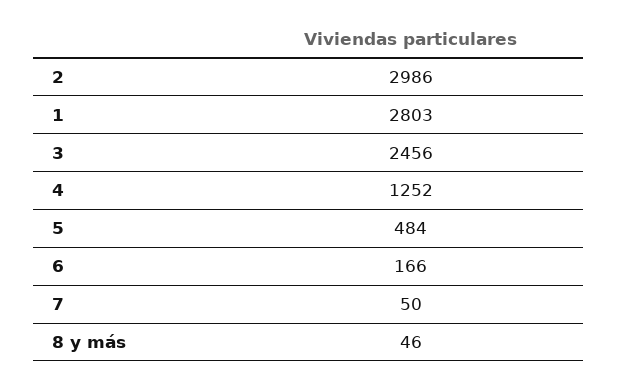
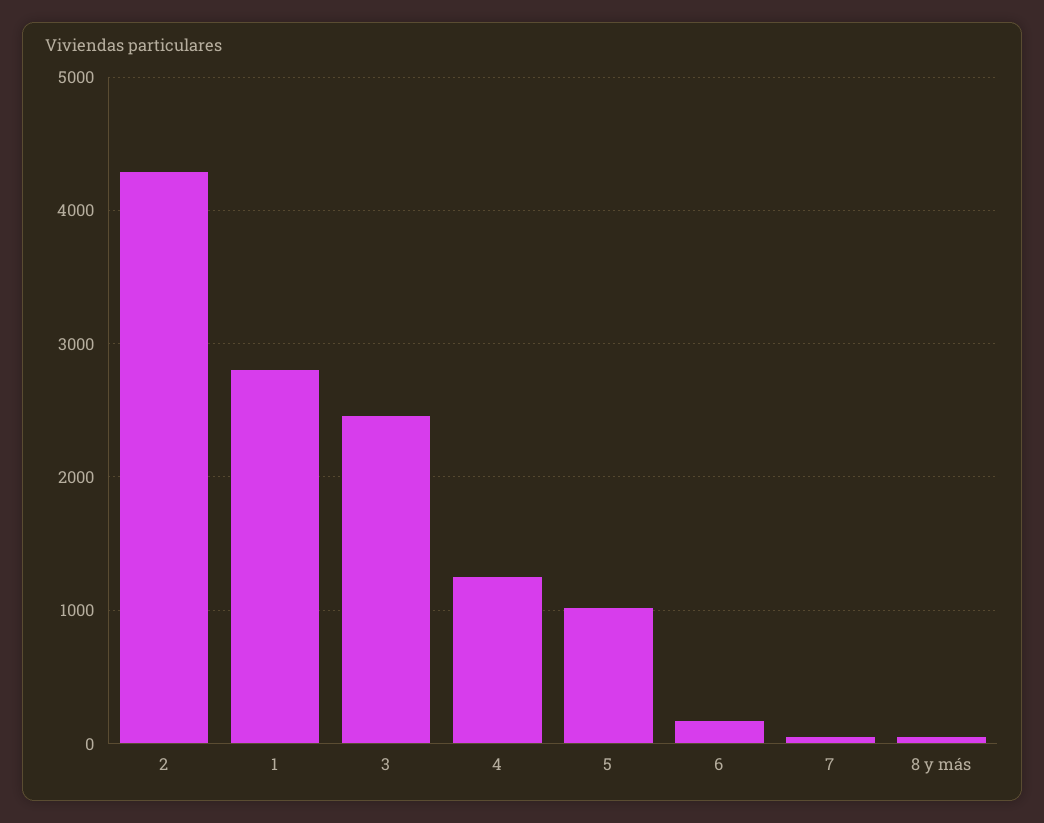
  {
-   "2": 2986,
+   "2": 4300,
    "1": 2803,
    "3": 2456,
    "4": 1252,
-   "5": 484,
+   "5": 1000,
    "6": 166,
    "7": 50,
    "8 y más": 46
  }

